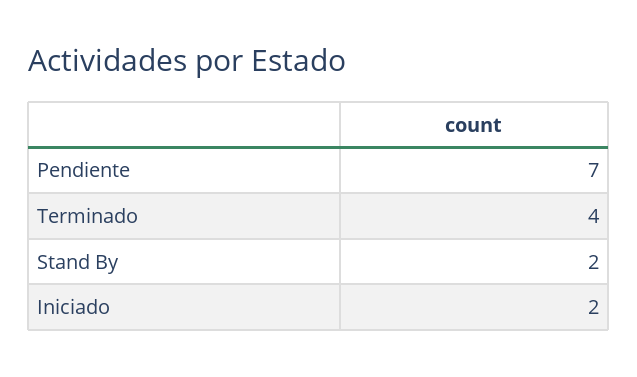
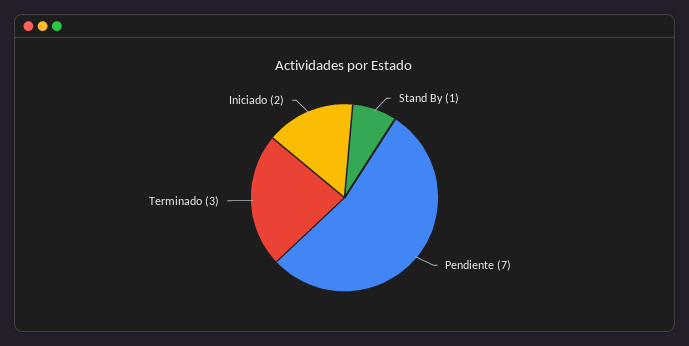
  {
    "Pendiente": 7,
-   "Terminado": 4,
+   "Terminado": 3,
-   "Stand By": 2,
+   "Stand By": 1,
    "Iniciado": 2
  }

